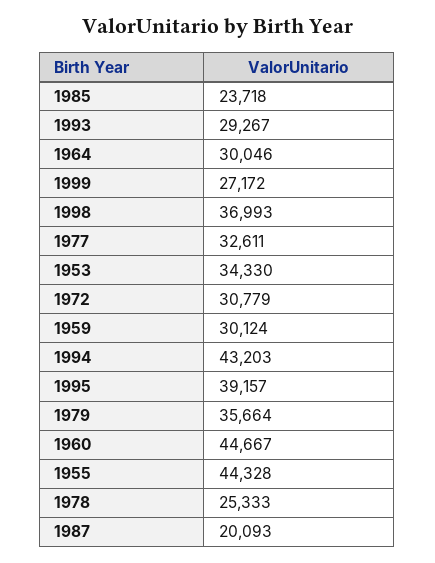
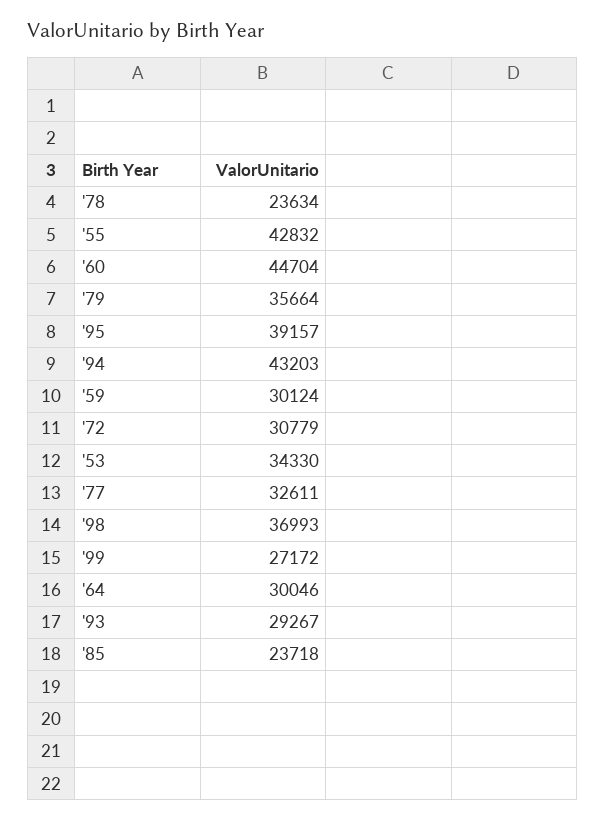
  {
    "1985": 23718,
    "1993": 29267,
    "1964": 30046,
    "1999": 27172,
    "1998": 36993,
    "1977": 32611,
    "1953": 34330,
    "1972": 30779,
    "1959": 30124,
    "1994": 43203,
    "1995": 39157,
    "1979": 35664,
-   "1960": 44667,
+   "1960": 44704,
-   "1955": 44328,
+   "1955": 42832,
-   "1978": 25333,
+   "1978": 23634
-   "1987": 20093
  }

